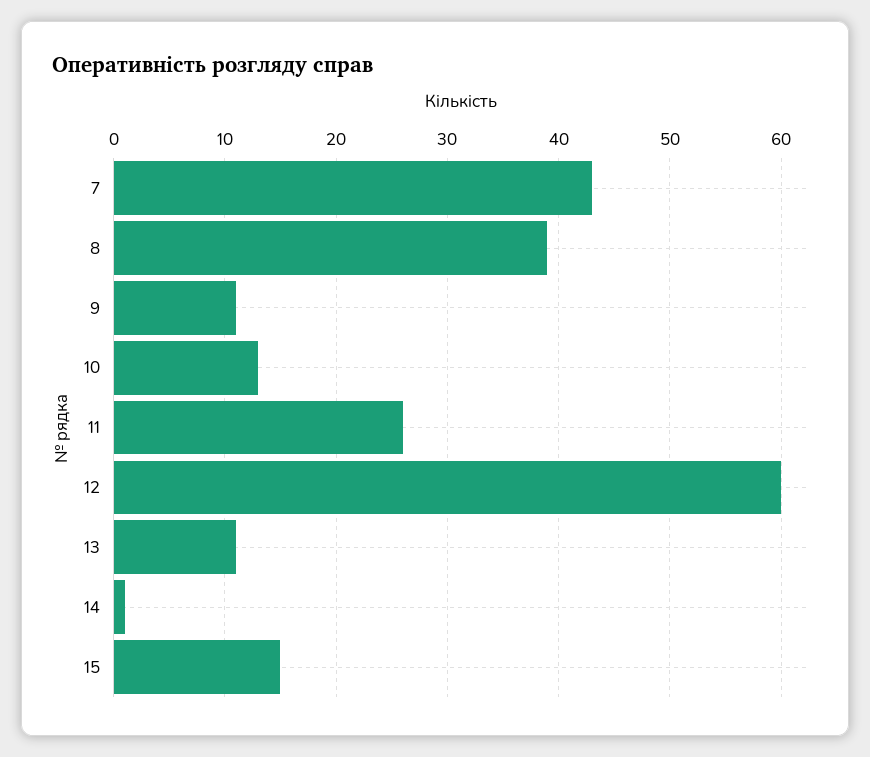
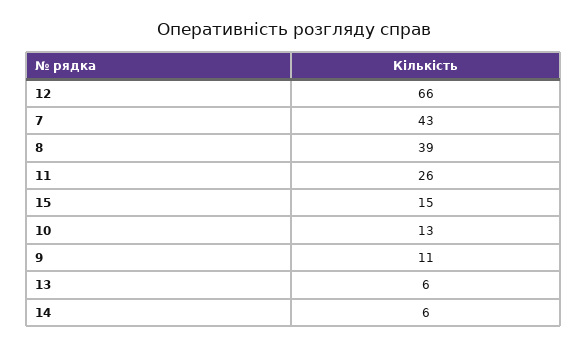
  {
    "7": 43,
    "8": 39,
    "9": 11,
    "10": 13,
    "11": 26,
-   "12": 60,
+   "12": 66,
-   "13": 11,
+   "13": 6,
-   "14": 1,
+   "14": 6,
    "15": 15
  }

